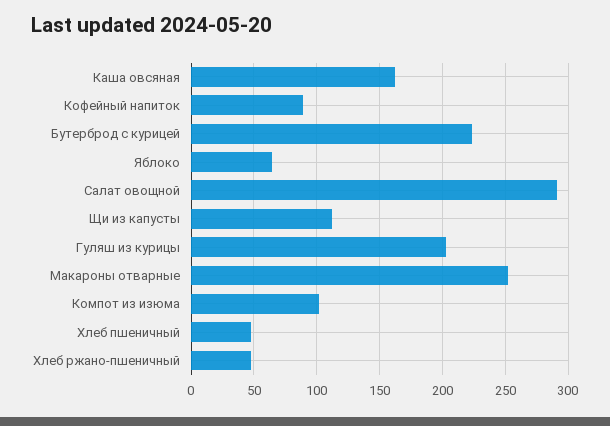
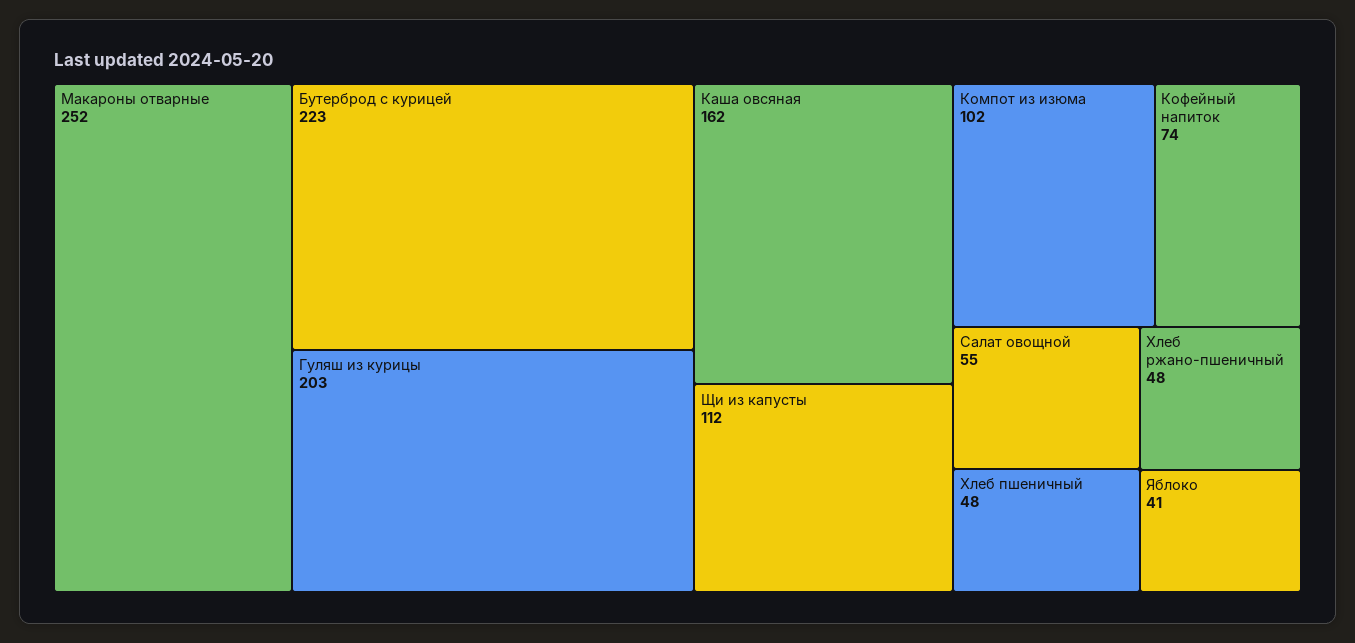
  {
    "Каша овсяная": 162,
-   "Кофейный напиток": 90,
+   "Кофейный напиток": 74,
    "Бутерброд с курицей": 223,
-   "Яблоко": 65,
+   "Яблоко": 41,
-   "Салат овощной": 290,
+   "Салат овощной": 55,
    "Щи из капусты": 112,
    "Гуляш из курицы": 203,
    "Макароны отварные": 252,
    "Компот из изюма": 102,
    "Хлеб пшеничный": 48,
    "Хлеб ржано-пшеничный": 48
  }

